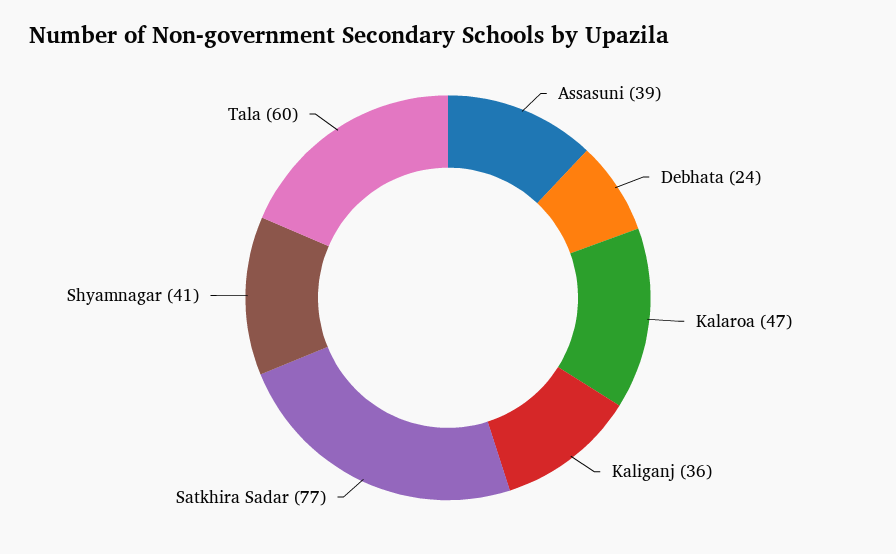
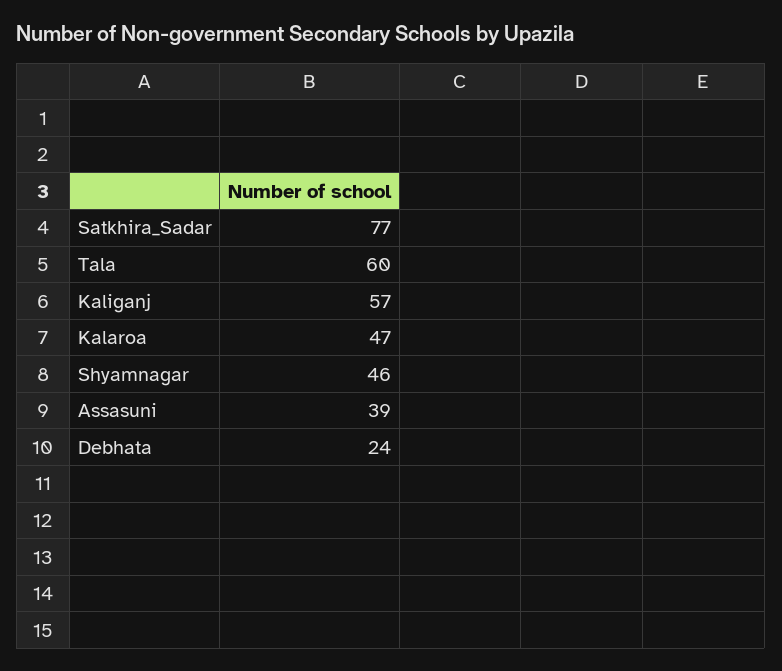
  {
    "Assasuni": 39,
    "Debhata": 24,
    "Kalaroa": 47,
-   "Kaliganj": 36,
+   "Kaliganj": 57,
    "Satkhira Sadar": 77,
-   "Shyamnagar": 41,
+   "Shyamnagar": 46,
    "Tala": 60
  }

